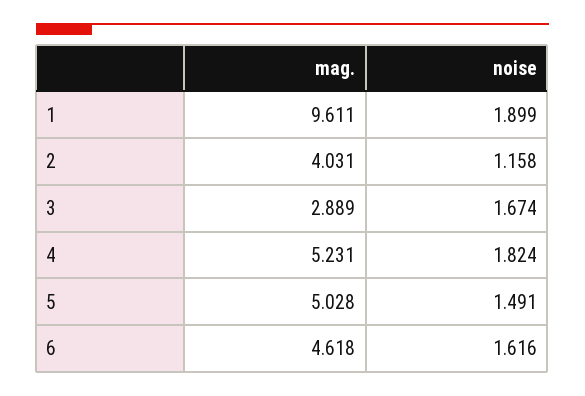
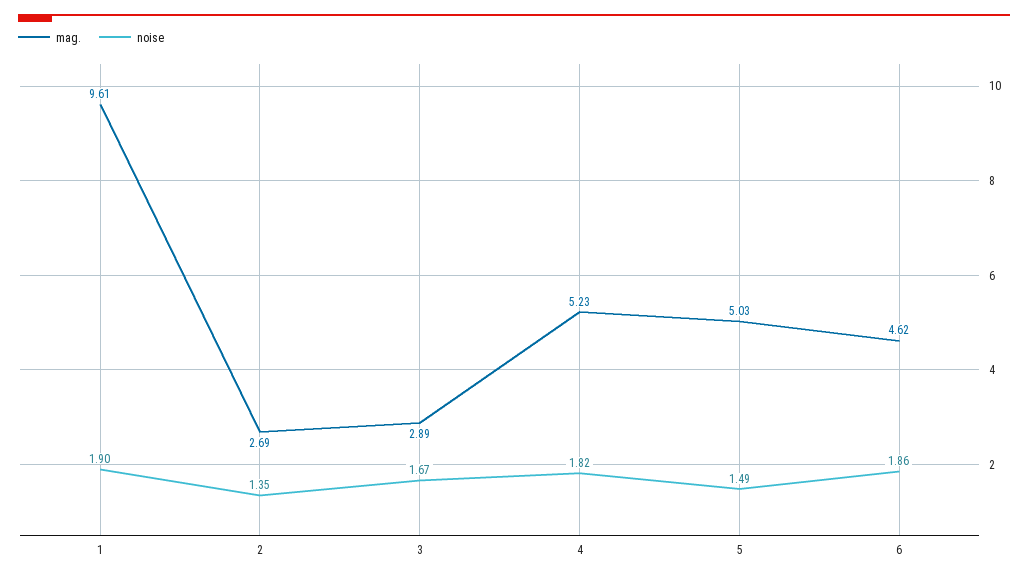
  {
    "mag.": {
      "1": 9.611,
-     "2": 4.031,
+     "2": 2.69,
      "3": 2.889,
      "4": 5.231,
      "5": 5.028,
      "6": 4.618
    },
    "noise": {
      "1": 1.899,
-     "2": 1.158,
+     "2": 1.35,
      "3": 1.674,
      "4": 1.824,
      "5": 1.491,
-     "6": 1.616
+     "6": 1.86
    }
  }

